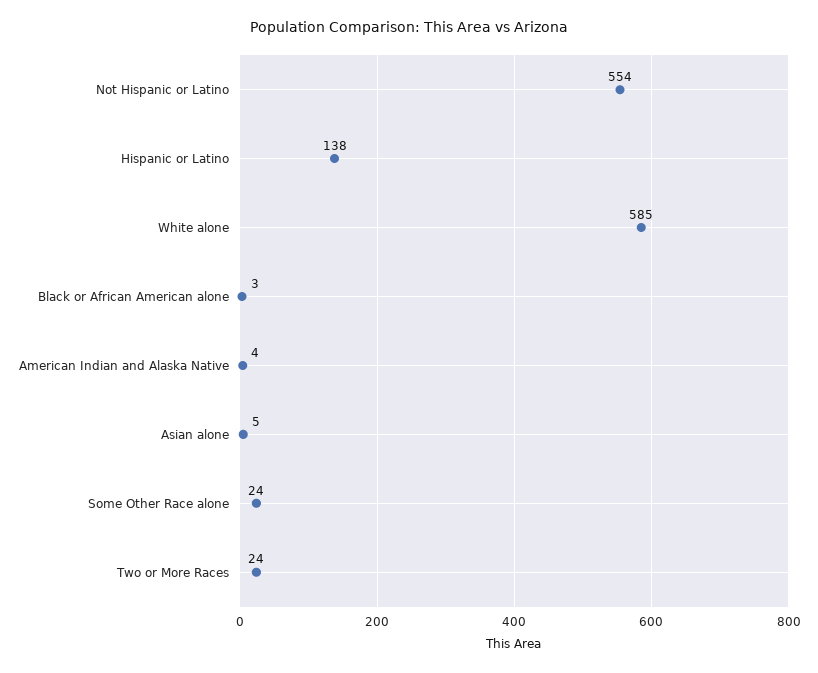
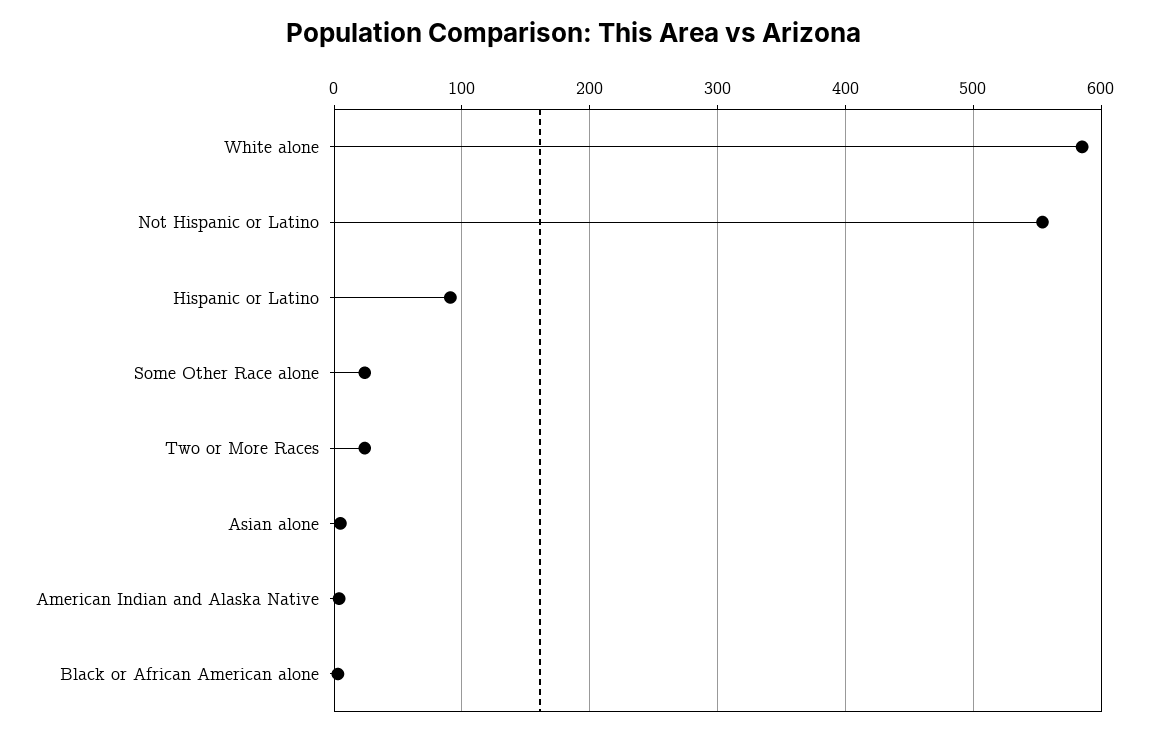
  {
    "Not Hispanic or Latino": 554,
-   "Hispanic or Latino": 138,
+   "Hispanic or Latino": 90,
    "White alone": 585,
    "Black or African American alone": 3,
    "American Indian and Alaska Native": 4,
    "Asian alone": 5,
    "Some Other Race alone": 24,
    "Two or More Races": 24
  }

